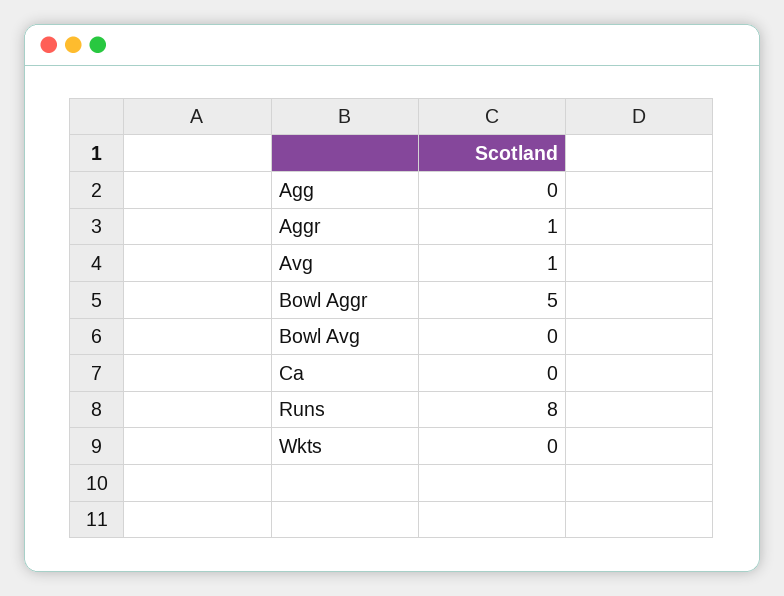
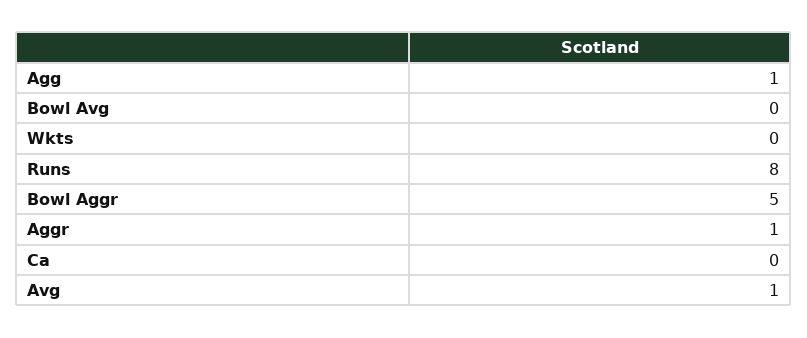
  {
-   "Agg": 0,
+   "Agg": 1,
    "Aggr": 1,
    "Avg": 1,
    "Bowl Aggr": 5,
    "Bowl Avg": 0,
    "Ca": 0,
    "Runs": 8,
    "Wkts": 0
  }

